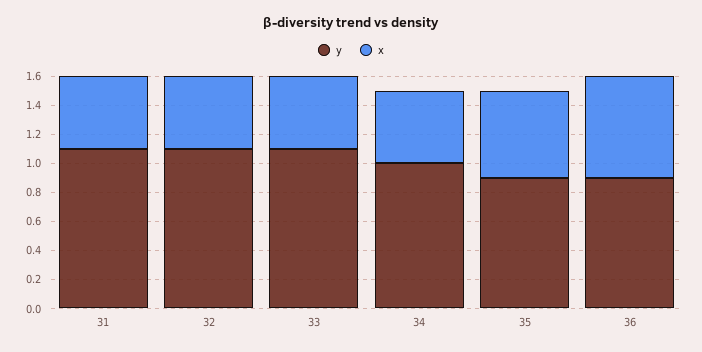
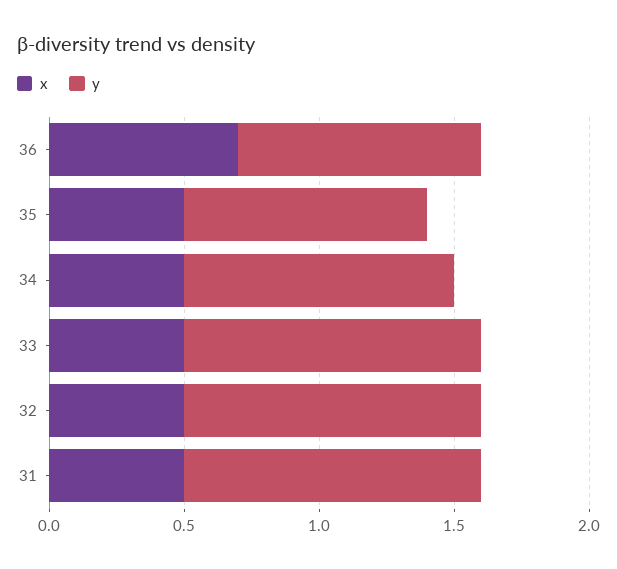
  {
    "y": {
      "31": 1.1,
      "32": 1.1,
      "33": 1.1,
      "34": 1,
      "35": 0.9,
      "36": 0.9
    },
    "x": {
      "31": 0.5,
      "32": 0.5,
      "33": 0.5,
      "34": 0.5,
-     "35": 0.6,
+     "35": 0.5,
      "36": 0.7
    }
  }

